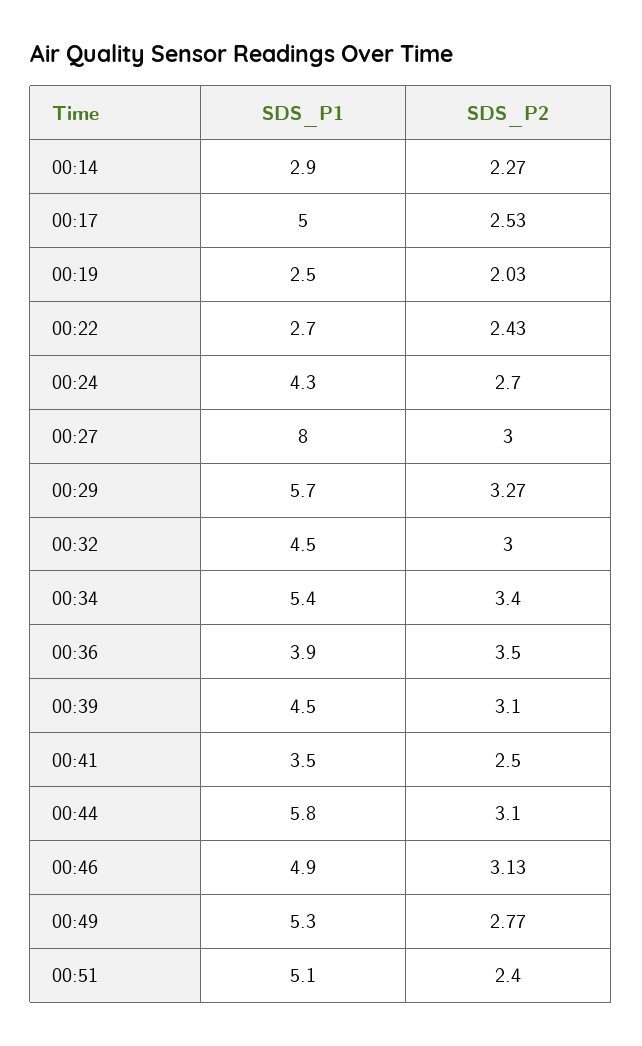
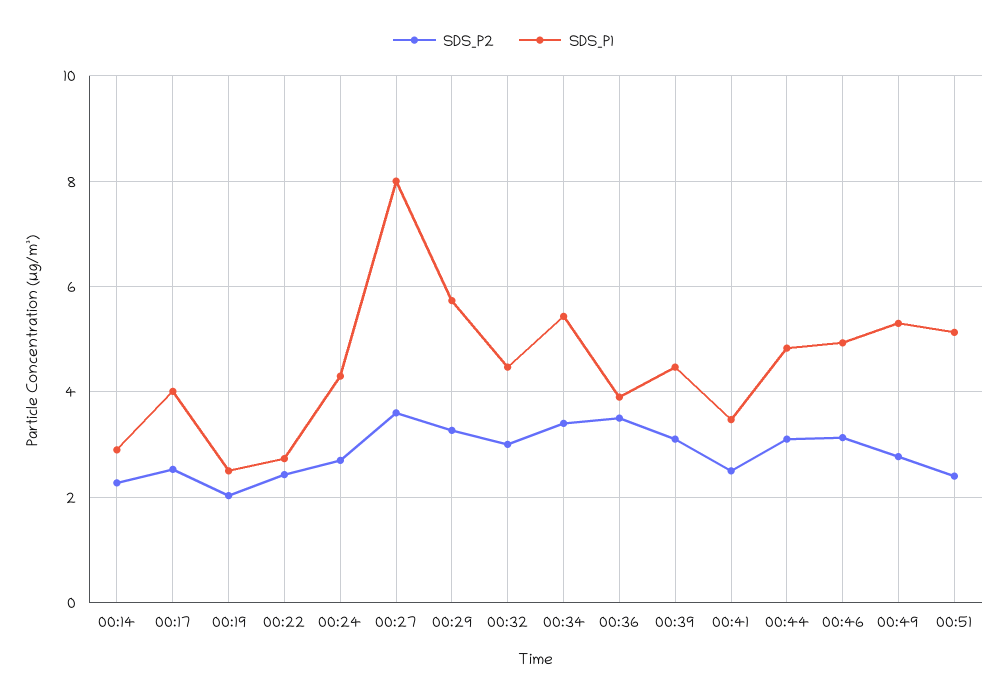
  {
    "SDS_P1": {
      "00:14": 2.9,
-     "00:17": 5,
+     "00:17": 4,
      "00:19": 2.5,
      "00:22": 2.7,
      "00:24": 4.3,
      "00:27": 8,
      "00:29": 5.7,
      "00:32": 4.5,
      "00:34": 5.4,
      "00:36": 3.9,
      "00:39": 4.5,
      "00:41": 3.5,
-     "00:44": 5.8,
+     "00:44": 4.8,
      "00:46": 4.9,
      "00:49": 5.3,
      "00:51": 5.1
    },
    "SDS_P2": {
      "00:14": 2.27,
      "00:17": 2.53,
      "00:19": 2.03,
      "00:22": 2.43,
      "00:24": 2.7,
-     "00:27": 3,
+     "00:27": 3.6,
      "00:29": 3.27,
      "00:32": 3,
      "00:34": 3.4,
      "00:36": 3.5,
      "00:39": 3.1,
      "00:41": 2.5,
      "00:44": 3.1,
      "00:46": 3.13,
      "00:49": 2.77,
      "00:51": 2.4
    }
  }

